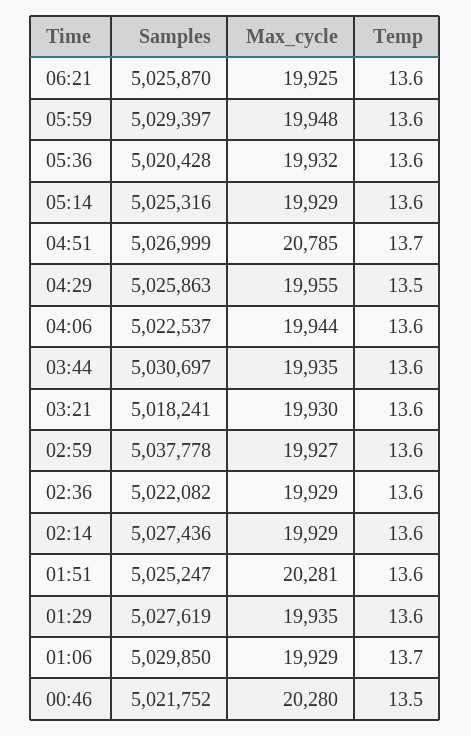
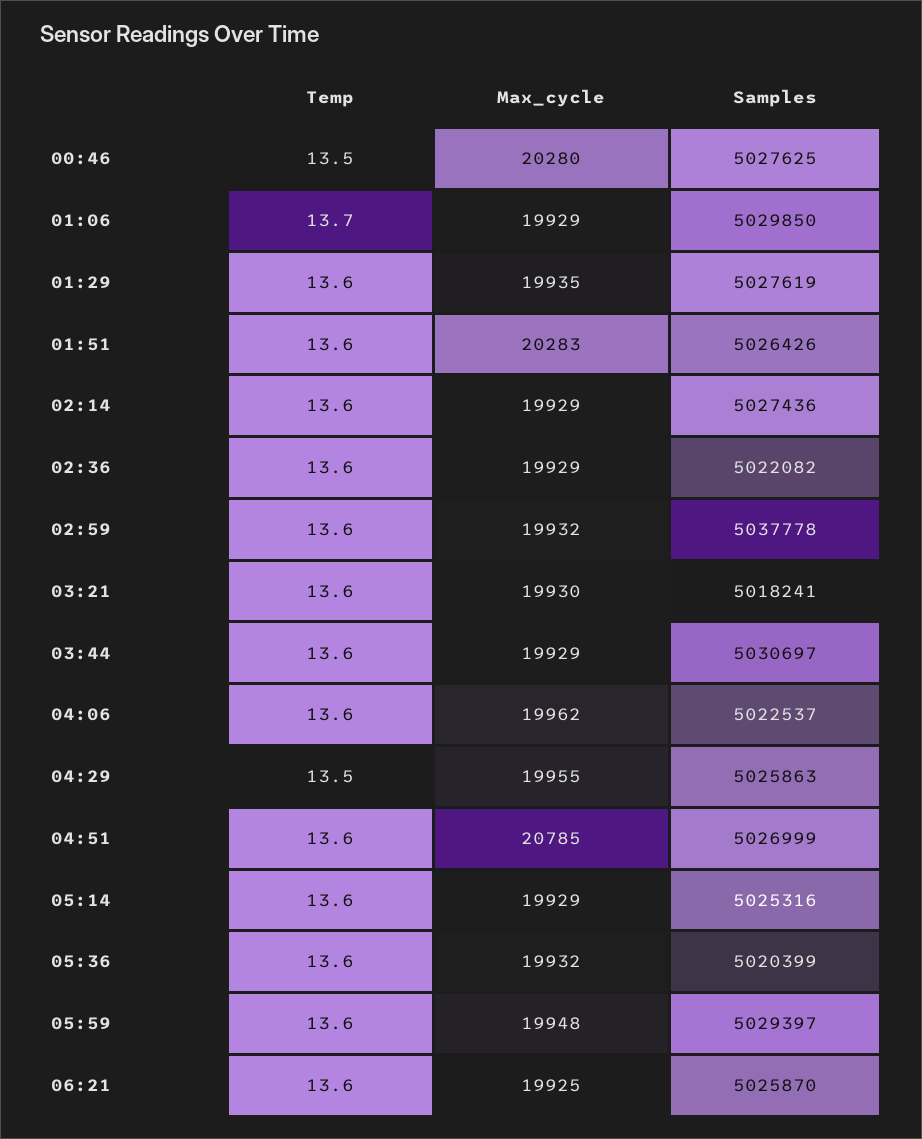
  {
    "Samples": {
      "06:21": 5025870,
      "05:59": 5029397,
-     "05:36": 5020428,
+     "05:36": 5020399,
      "05:14": 5025316,
      "04:51": 5026999,
      "04:29": 5025863,
      "04:06": 5022537,
      "03:44": 5030697,
      "03:21": 5018241,
      "02:59": 5037778,
      "02:36": 5022082,
      "02:14": 5027436,
-     "01:51": 5025247,
+     "01:51": 5026426,
      "01:29": 5027619,
      "01:06": 5029850,
-     "00:46": 5021752
+     "00:46": 5027625
    },
    "Max_cycle": {
      "06:21": 19925,
      "05:59": 19948,
      "05:36": 19932,
      "05:14": 19929,
      "04:51": 20785,
      "04:29": 19955,
-     "04:06": 19944,
+     "04:06": 19962,
-     "03:44": 19935,
+     "03:44": 19929,
      "03:21": 19930,
-     "02:59": 19927,
+     "02:59": 19932,
      "02:36": 19929,
      "02:14": 19929,
-     "01:51": 20281,
+     "01:51": 20283,
      "01:29": 19935,
      "01:06": 19929,
      "00:46": 20280
    },
    "Temp": {
      "06:21": 13.6,
      "05:59": 13.6,
      "05:36": 13.6,
      "05:14": 13.6,
-     "04:51": 13.7,
+     "04:51": 13.6,
      "04:29": 13.5,
      "04:06": 13.6,
      "03:44": 13.6,
      "03:21": 13.6,
      "02:59": 13.6,
      "02:36": 13.6,
      "02:14": 13.6,
      "01:51": 13.6,
      "01:29": 13.6,
      "01:06": 13.7,
      "00:46": 13.5
    }
  }

